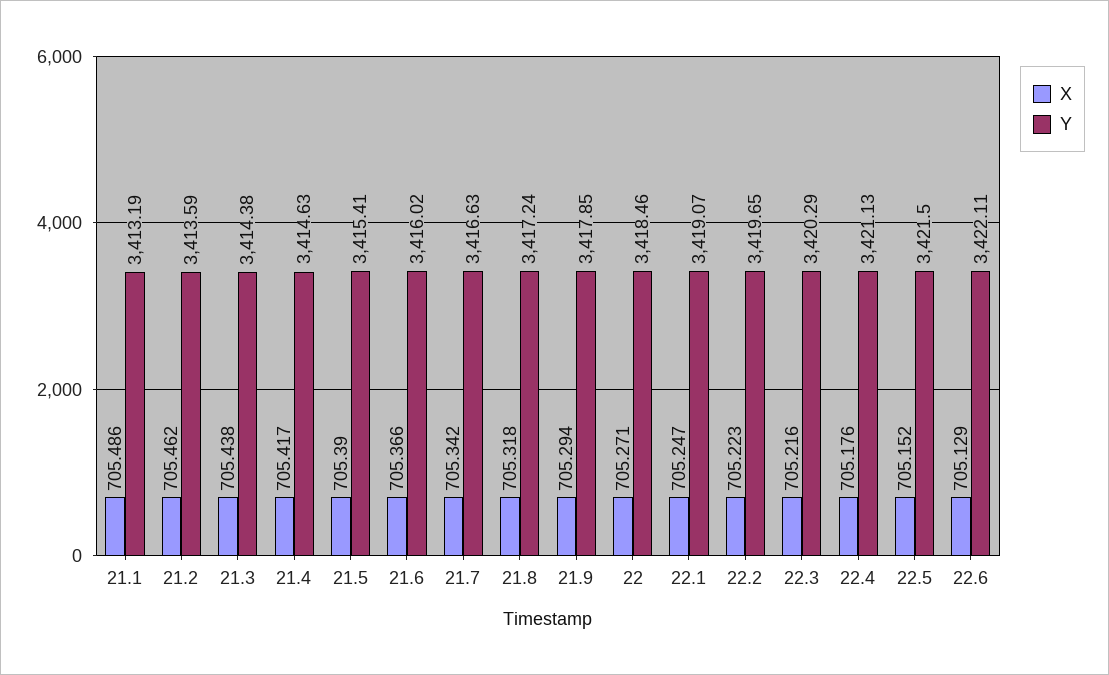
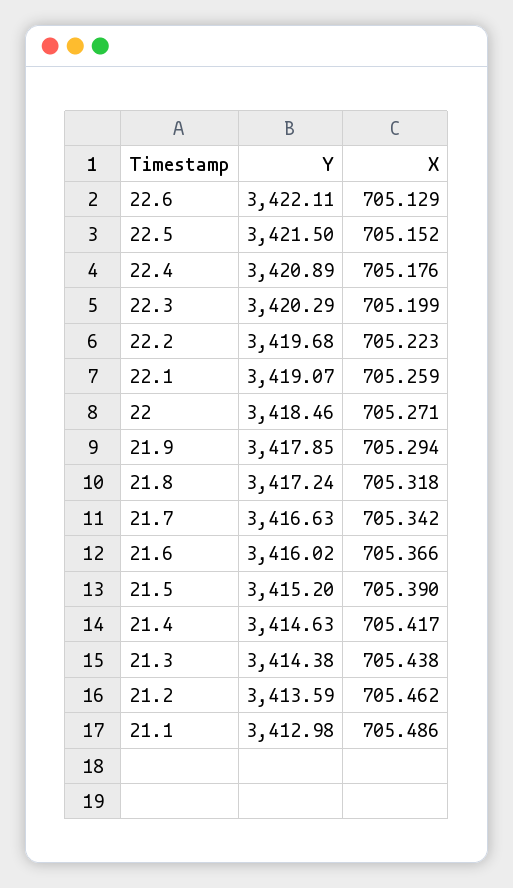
  {
    "X": {
      "21.1": 705.486,
      "21.2": 705.462,
      "21.3": 705.438,
      "21.4": 705.417,
      "21.5": 705.39,
      "21.6": 705.366,
      "21.7": 705.342,
      "21.8": 705.318,
      "21.9": 705.294,
      "22": 705.271,
-     "22.1": 705.247,
+     "22.1": 705.259,
      "22.2": 705.223,
-     "22.3": 705.216,
+     "22.3": 705.199,
      "22.4": 705.176,
      "22.5": 705.152,
      "22.6": 705.129
    },
    "Y": {
-     "21.1": 3413.19,
+     "21.1": 3412.98,
      "21.2": 3413.59,
      "21.3": 3414.38,
      "21.4": 3414.63,
-     "21.5": 3415.41,
+     "21.5": 3415.2,
      "21.6": 3416.02,
      "21.7": 3416.63,
      "21.8": 3417.24,
      "21.9": 3417.85,
      "22": 3418.46,
      "22.1": 3419.07,
-     "22.2": 3419.65,
+     "22.2": 3419.68,
      "22.3": 3420.29,
-     "22.4": 3421.13,
+     "22.4": 3420.89,
      "22.5": 3421.5,
      "22.6": 3422.11
    }
  }

